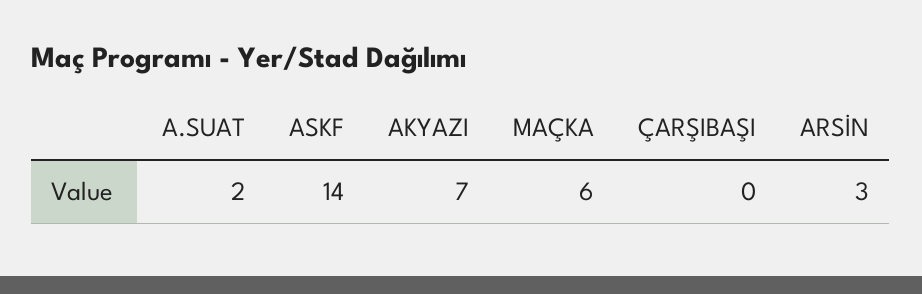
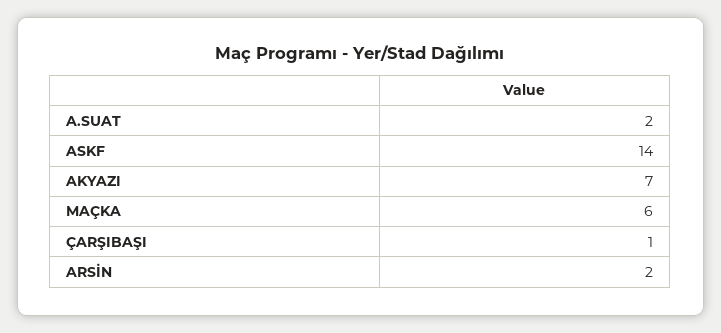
  {
    "A.SUAT": 2,
    "ASKF": 14,
    "AKYAZI": 7,
    "MAÇKA": 6,
-   "ÇARŞIBAŞI": 0,
+   "ÇARŞIBAŞI": 1,
-   "ARSİN": 3
+   "ARSİN": 2
  }

